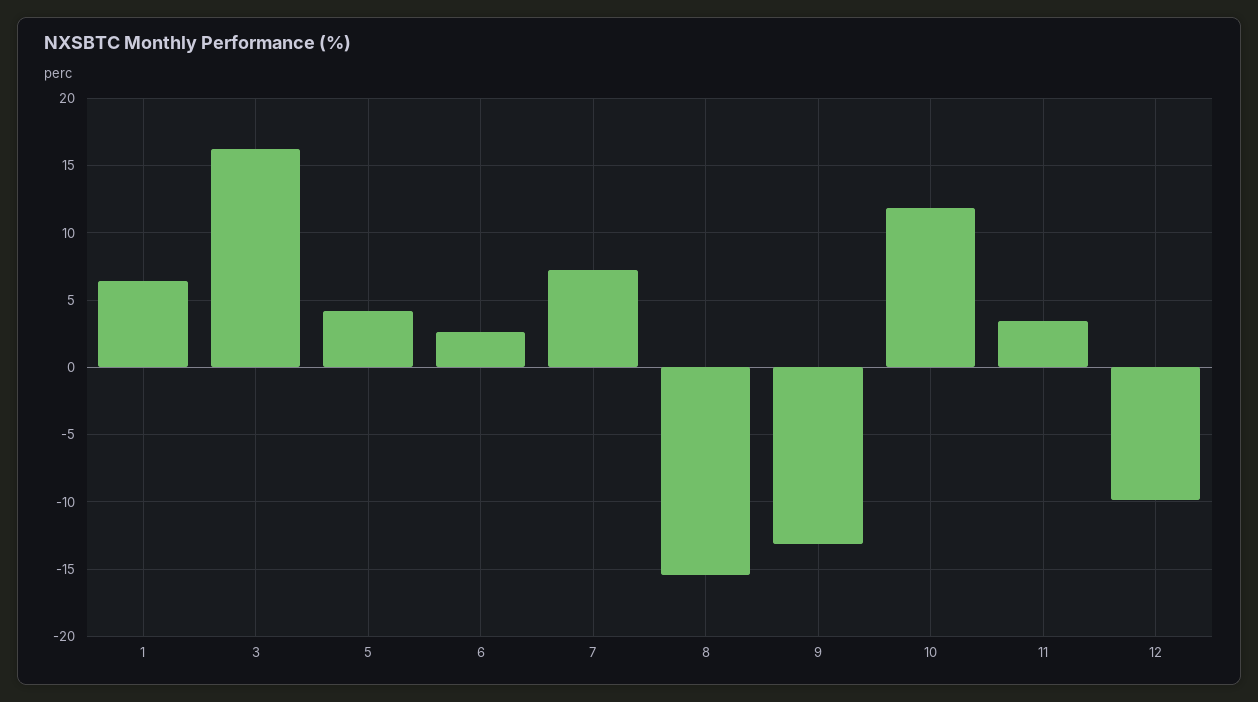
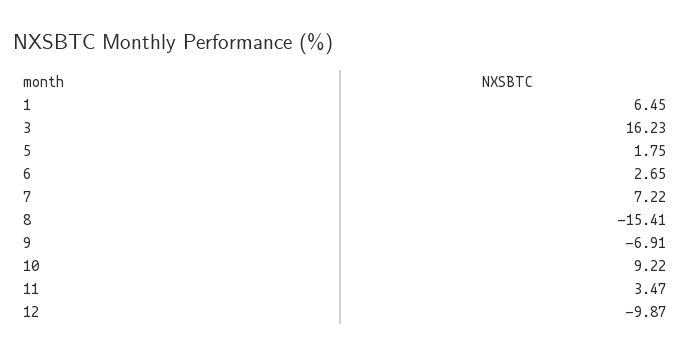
  {
    "1": 6.45,
    "3": 16.23,
-   "5": 4,
+   "5": 1.75,
    "6": 2.65,
    "7": 7.22,
    "8": -15.41,
-   "9": -13,
+   "9": -6.91,
-   "10": 12,
+   "10": 9.22,
    "11": 3.47,
    "12": -9.87
  }

